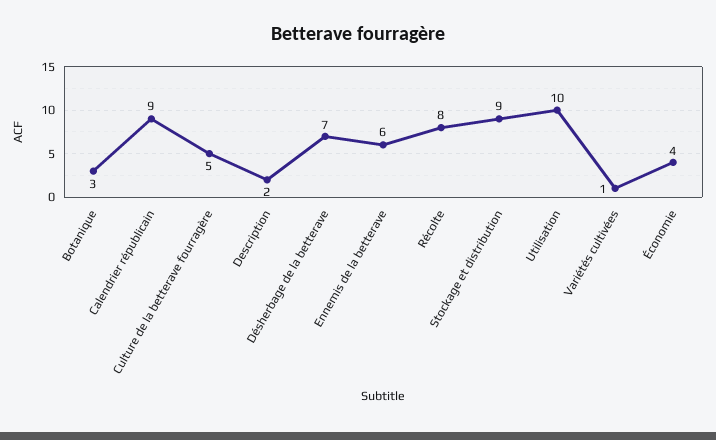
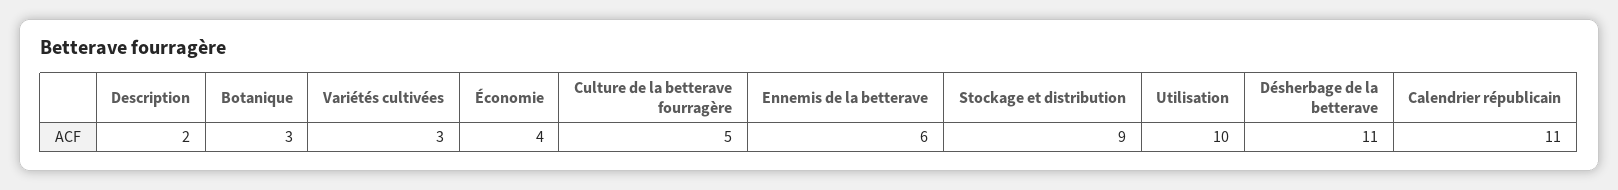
  {
    "Botanique": 3,
-   "Calendrier républicain": 9,
+   "Calendrier républicain": 11,
    "Culture de la betterave fourragère": 5,
    "Description": 2,
-   "Désherbage de la betterave": 7,
+   "Désherbage de la betterave": 11,
    "Ennemis de la betterave": 6,
-   "Récolte": 8,
    "Stockage et distribution": 9,
    "Utilisation": 10,
-   "Variétés cultivées": 1,
+   "Variétés cultivées": 3,
    "Économie": 4
  }

